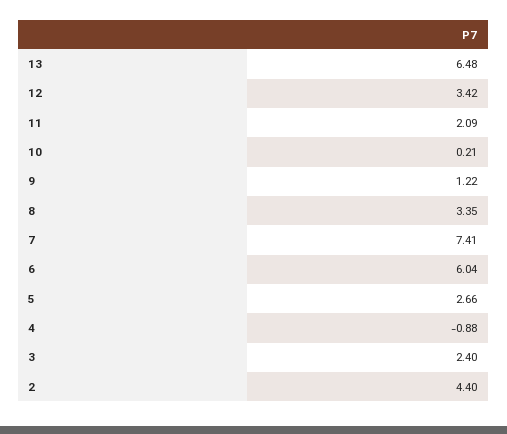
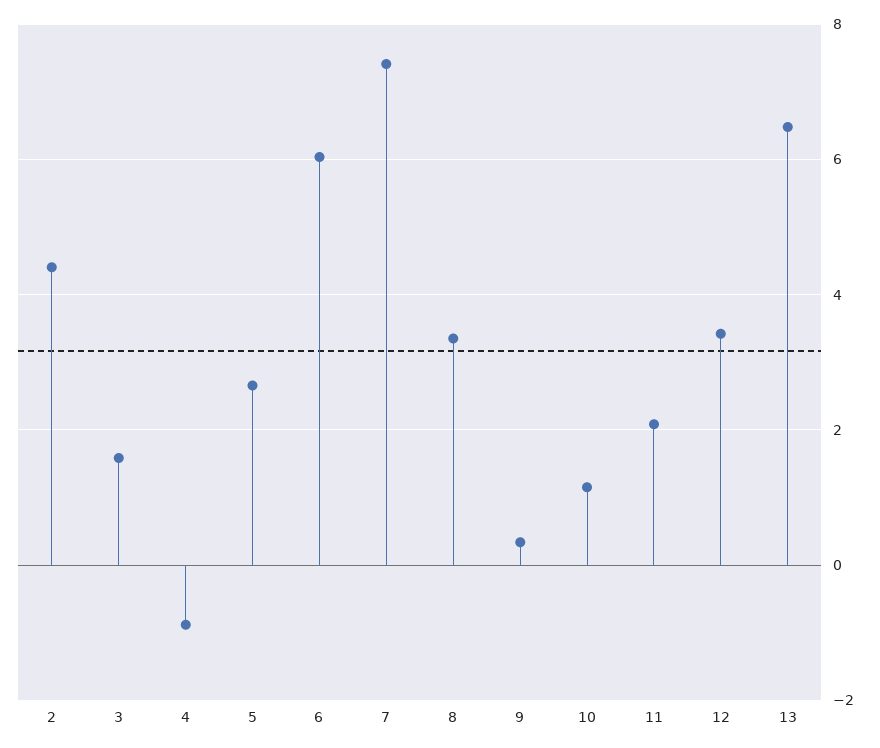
  {
    "13": 6.48,
    "12": 3.42,
    "11": 2.09,
-   "10": 0.21,
+   "10": 1.2,
-   "9": 1.22,
+   "9": 0.4,
    "8": 3.35,
    "7": 7.41,
    "6": 6.04,
    "5": 2.66,
    "4": -0.88,
-   "3": 2.4,
+   "3": 1.6,
    "2": 4.4
  }

